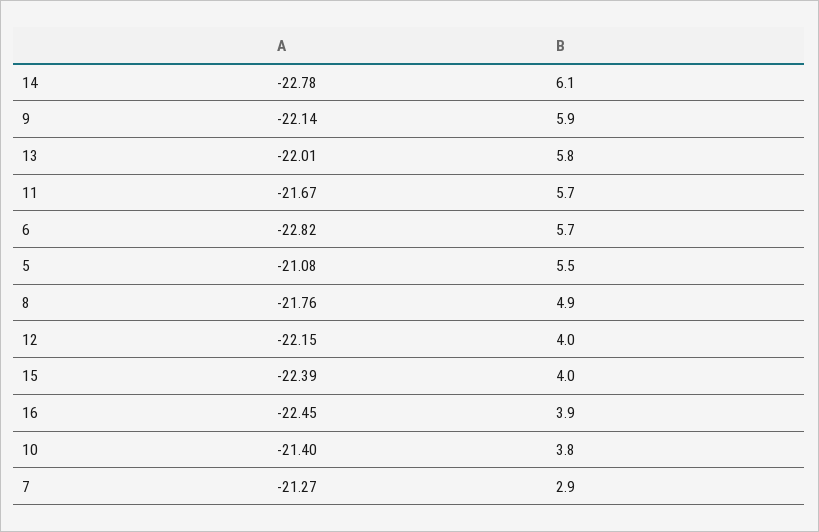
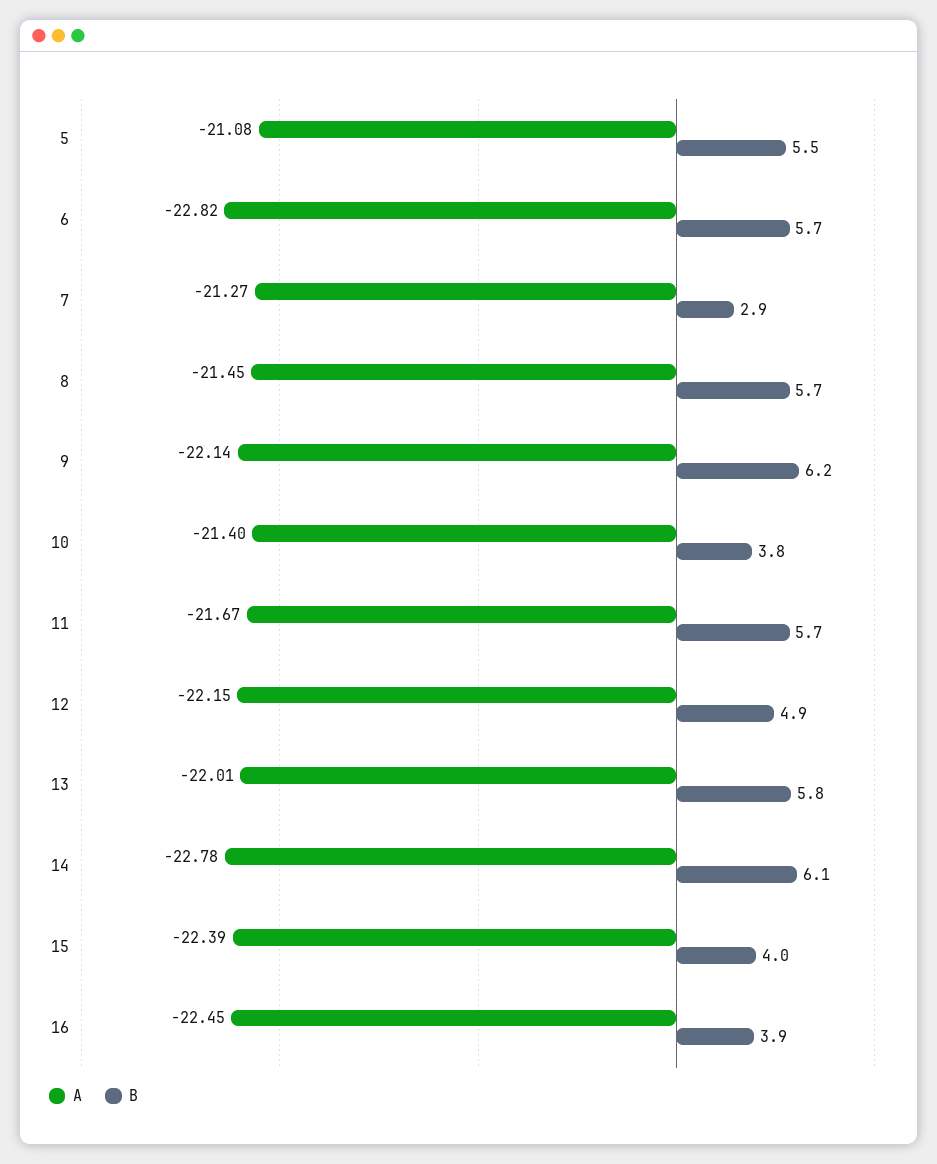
  {
    "A": {
      "14": -22.78,
      "9": -22.14,
      "13": -22.01,
      "11": -21.67,
      "6": -22.82,
      "5": -21.08,
-     "8": -21.76,
+     "8": -21.45,
      "12": -22.15,
      "15": -22.39,
      "16": -22.45,
      "10": -21.4,
      "7": -21.27
    },
    "B": {
      "14": 6.1,
-     "9": 5.9,
+     "9": 6.2,
      "13": 5.8,
      "11": 5.7,
      "6": 5.7,
      "5": 5.5,
-     "8": 4.9,
+     "8": 5.7,
-     "12": 4,
+     "12": 4.9,
      "15": 4,
      "16": 3.9,
      "10": 3.8,
      "7": 2.9
    }
  }

